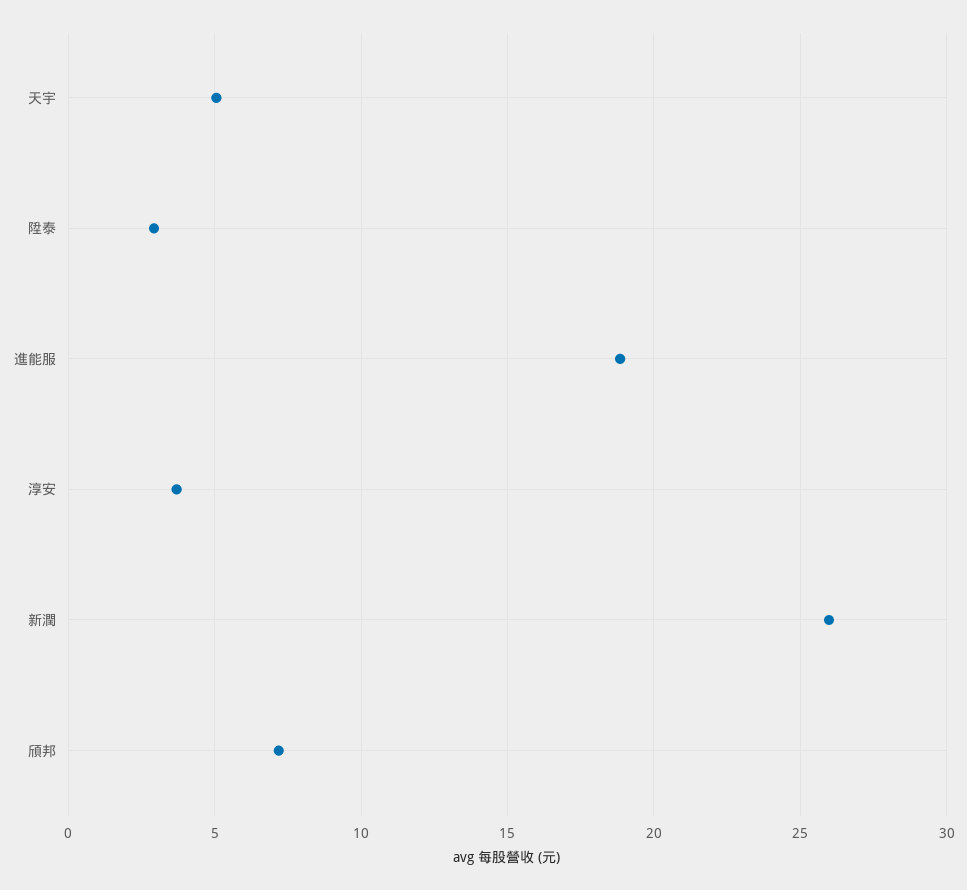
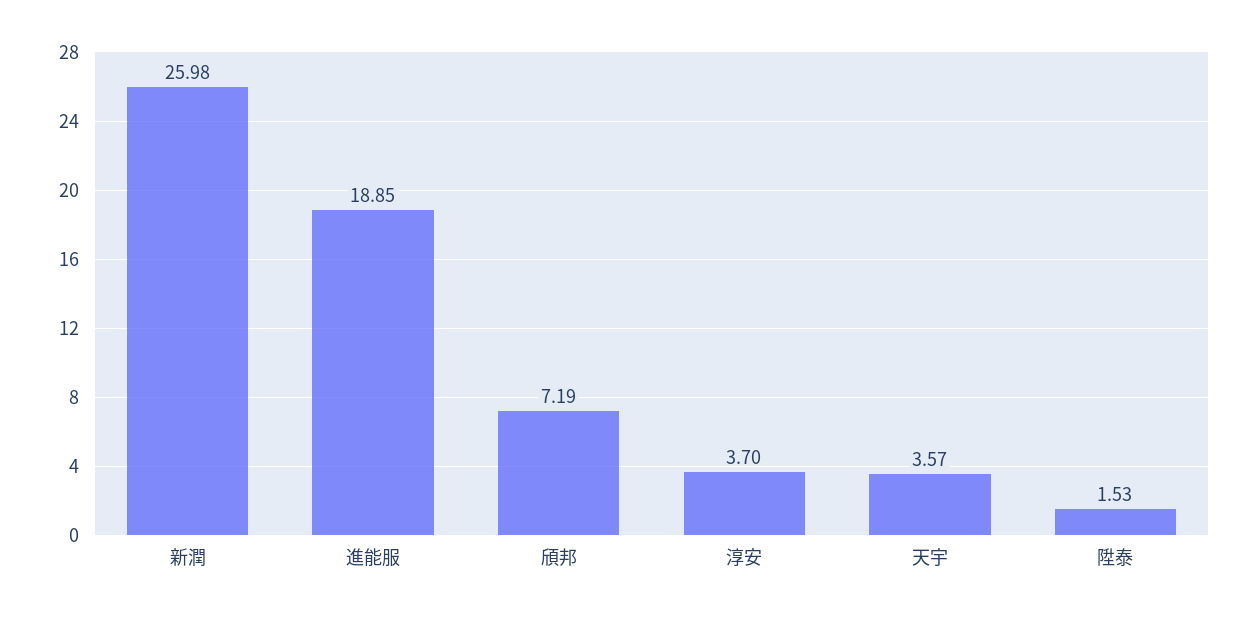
  {
-   "天宇": 5,
+   "天宇": 3.57,
-   "陞泰": 3,
+   "陞泰": 1.53,
    "進能服": 18.85,
    "淳安": 3.7,
    "新潤": 25.98,
    "頎邦": 7.19
  }

